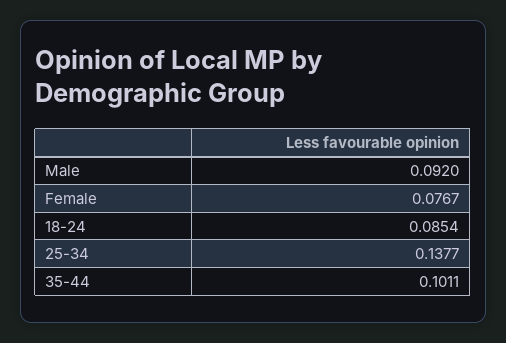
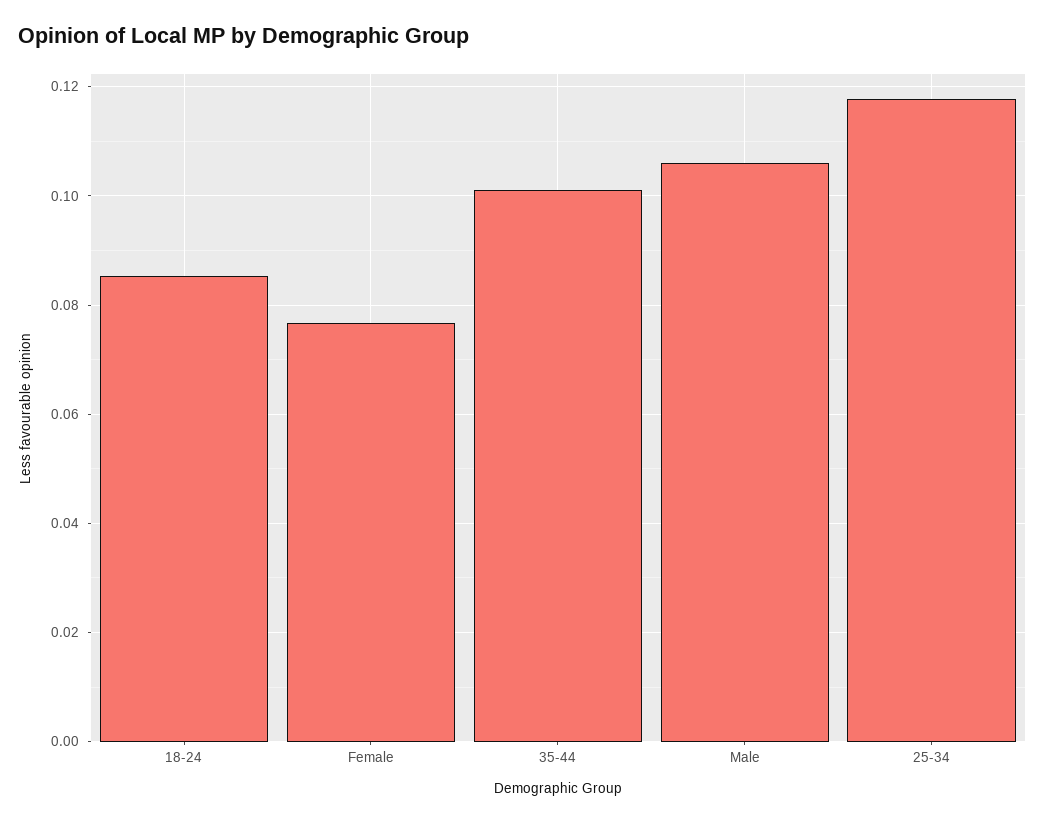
  {
-   "Male": 0.092,
+   "Male": 0.106,
    "Female": 0.0767,
    "18-24": 0.0854,
-   "25-34": 0.1377,
+   "25-34": 0.118,
    "35-44": 0.1011
  }

